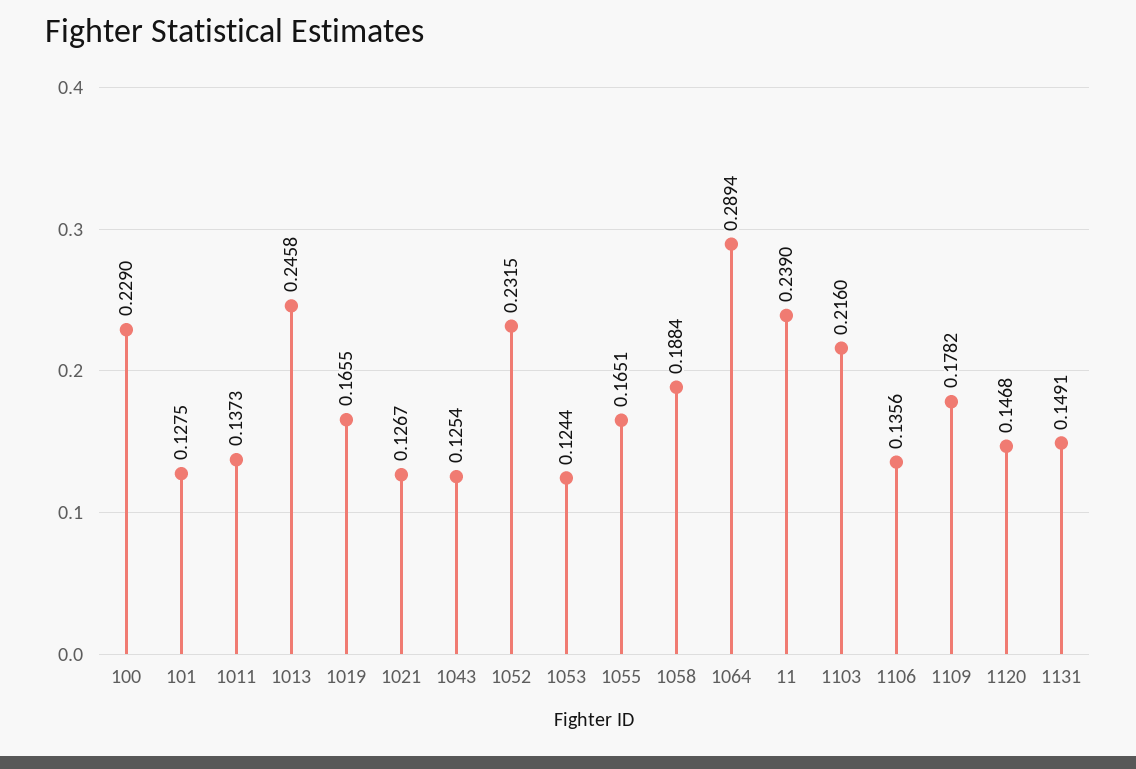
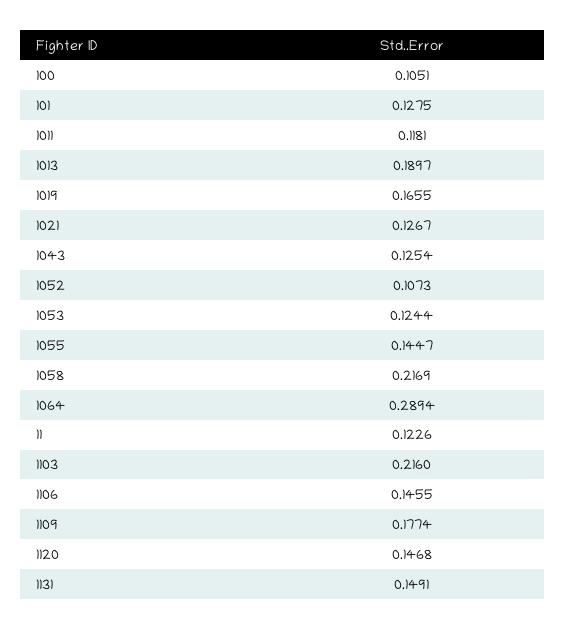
  {
-   "100": 0.229,
+   "100": 0.1051,
    "101": 0.1275,
-   "1011": 0.1373,
+   "1011": 0.1181,
-   "1013": 0.2458,
+   "1013": 0.1897,
    "1019": 0.1655,
    "1021": 0.1267,
    "1043": 0.1254,
-   "1052": 0.2315,
+   "1052": 0.1073,
    "1053": 0.1244,
-   "1055": 0.1651,
+   "1055": 0.1447,
-   "1058": 0.1884,
+   "1058": 0.2169,
    "1064": 0.2894,
-   "11": 0.239,
+   "11": 0.1226,
    "1103": 0.216,
-   "1106": 0.1356,
+   "1106": 0.1455,
-   "1109": 0.1782,
+   "1109": 0.1774,
    "1120": 0.1468,
    "1131": 0.1491
  }

